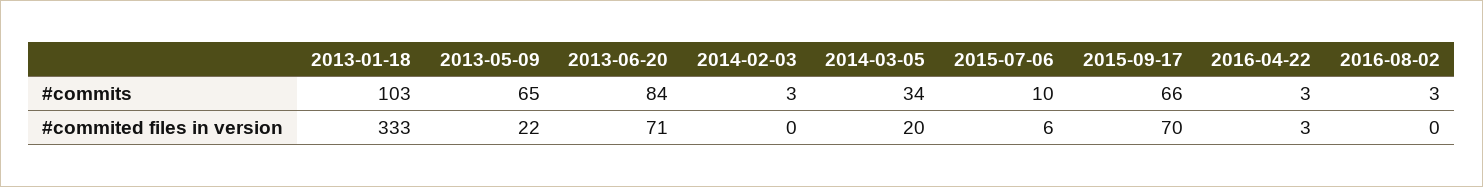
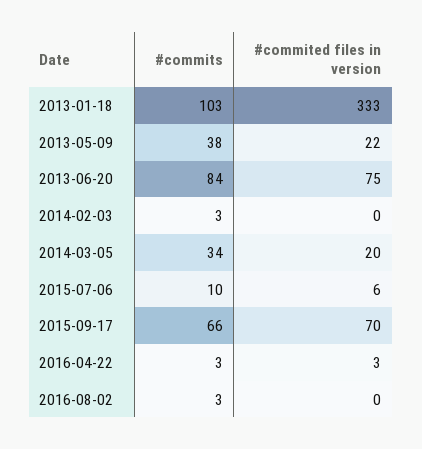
  {
    "2013-01-18": {
      "#commits": 103,
      "#commited files in version": 333
    },
    "2013-05-09": {
-     "#commits": 65,
+     "#commits": 38,
      "#commited files in version": 22
    },
    "2013-06-20": {
      "#commits": 84,
-     "#commited files in version": 71
+     "#commited files in version": 75
    },
    "2014-02-03": {
      "#commits": 3,
      "#commited files in version": 0
    },
    "2014-03-05": {
      "#commits": 34,
      "#commited files in version": 20
    },
    "2015-07-06": {
      "#commits": 10,
      "#commited files in version": 6
    },
    "2015-09-17": {
      "#commits": 66,
      "#commited files in version": 70
    },
    "2016-04-22": {
      "#commits": 3,
      "#commited files in version": 3
    },
    "2016-08-02": {
      "#commits": 3,
      "#commited files in version": 0
    }
  }

